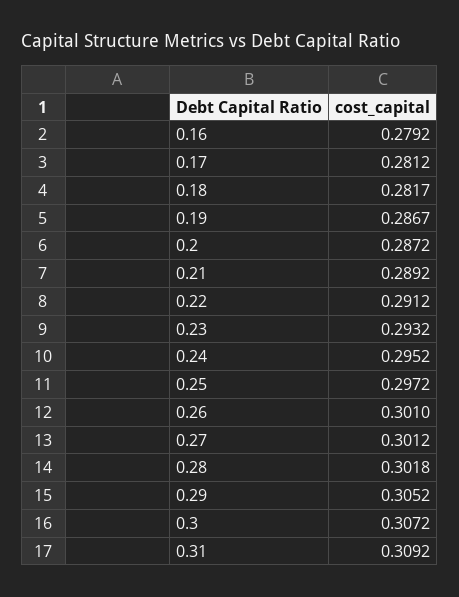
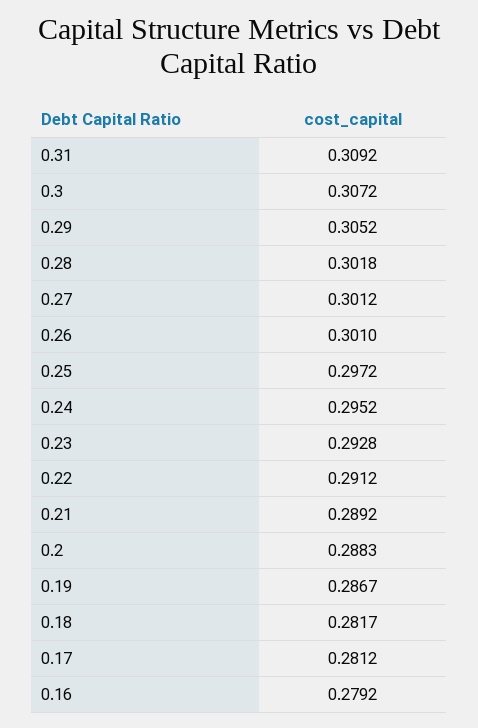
  {
    "0.16": 0.2792,
    "0.17": 0.2812,
    "0.18": 0.2817,
    "0.19": 0.2867,
-   "0.2": 0.2872,
+   "0.2": 0.2883,
    "0.21": 0.2892,
    "0.22": 0.2912,
-   "0.23": 0.2932,
+   "0.23": 0.2928,
    "0.24": 0.2952,
    "0.25": 0.2972,
    "0.26": 0.301,
    "0.27": 0.3012,
    "0.28": 0.3018,
    "0.29": 0.3052,
    "0.3": 0.3072,
    "0.31": 0.3092
  }

